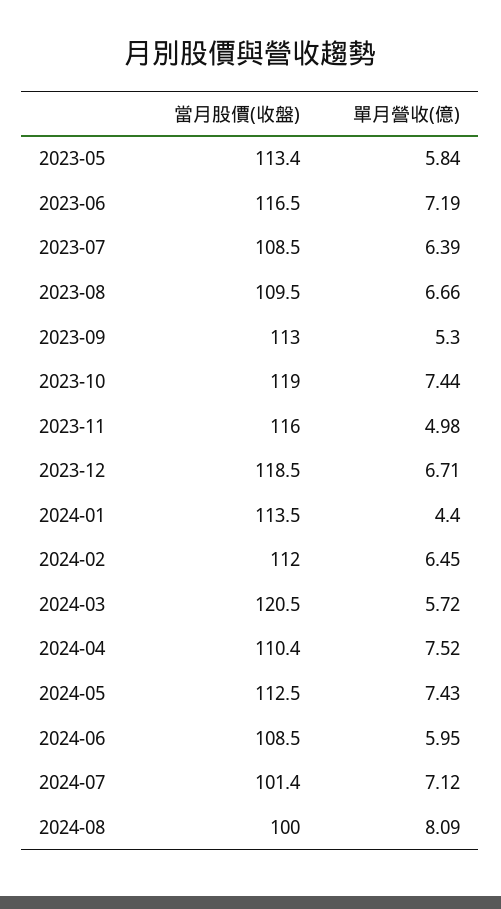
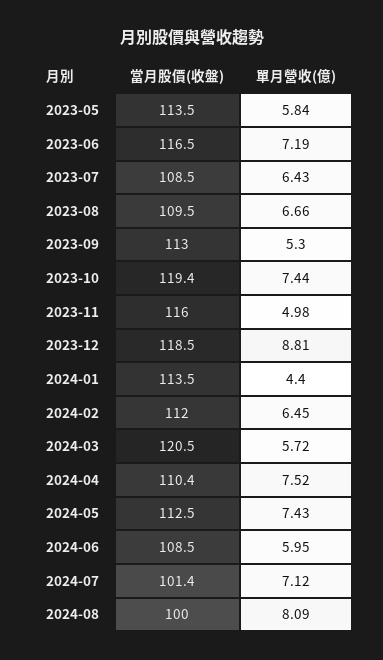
  {
    "當月股價(收盤)": {
-     "2023-05": 113.4,
+     "2023-05": 113.5,
      "2023-06": 116.5,
      "2023-07": 108.5,
      "2023-08": 109.5,
      "2023-09": 113,
-     "2023-10": 119,
+     "2023-10": 119.4,
      "2023-11": 116,
      "2023-12": 118.5,
      "2024-01": 113.5,
      "2024-02": 112,
      "2024-03": 120.5,
      "2024-04": 110.4,
      "2024-05": 112.5,
      "2024-06": 108.5,
      "2024-07": 101.4,
      "2024-08": 100
    },
    "單月營收(億)": {
      "2023-05": 5.84,
      "2023-06": 7.19,
-     "2023-07": 6.39,
+     "2023-07": 6.43,
      "2023-08": 6.66,
      "2023-09": 5.3,
      "2023-10": 7.44,
      "2023-11": 4.98,
-     "2023-12": 6.71,
+     "2023-12": 8.81,
      "2024-01": 4.4,
      "2024-02": 6.45,
      "2024-03": 5.72,
      "2024-04": 7.52,
      "2024-05": 7.43,
      "2024-06": 5.95,
      "2024-07": 7.12,
      "2024-08": 8.09
    }
  }

